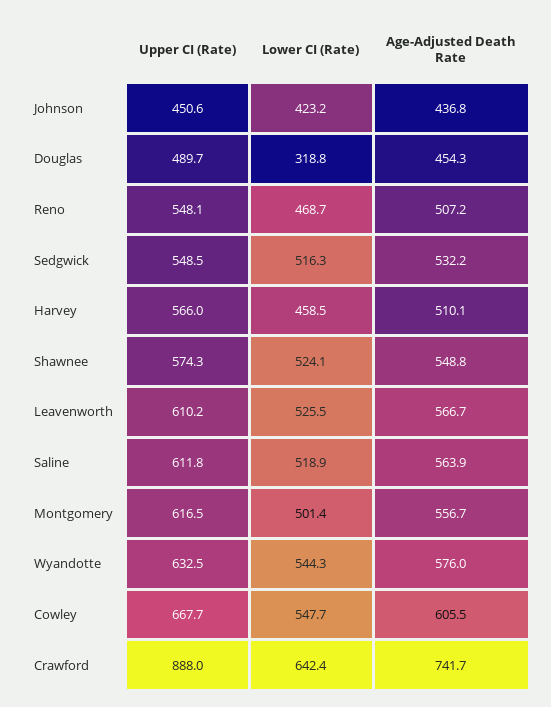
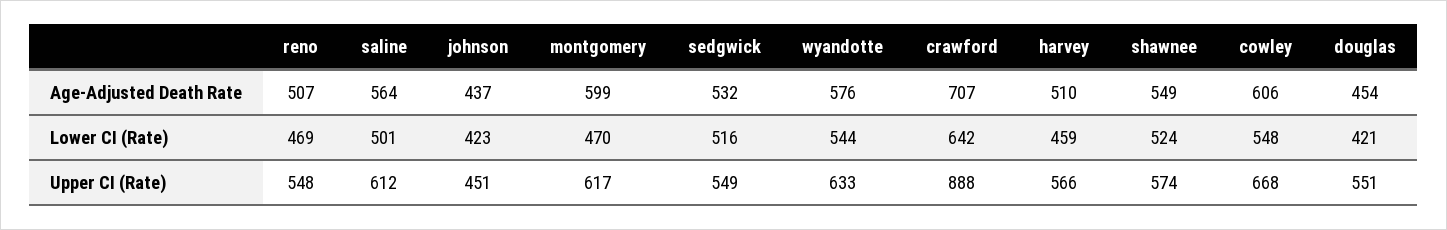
  {
    "Upper CI (Rate)": {
      "Johnson": 450.6,
-     "Douglas": 489.7,
+     "Douglas": 551,
      "Reno": 548.1,
      "Sedgwick": 548.5,
      "Harvey": 566,
      "Shawnee": 574.3,
-     "Leavenworth": 610.2,
      "Saline": 611.8,
      "Montgomery": 616.5,
      "Wyandotte": 632.5,
      "Cowley": 667.7,
      "Crawford": 888
    },
    "Lower CI (Rate)": {
      "Johnson": 423.2,
-     "Douglas": 318.8,
+     "Douglas": 421,
      "Reno": 468.7,
      "Sedgwick": 516.3,
      "Harvey": 458.5,
      "Shawnee": 524.1,
-     "Leavenworth": 525.5,
-     "Saline": 518.9,
+     "Saline": 501,
-     "Montgomery": 501.4,
+     "Montgomery": 470,
      "Wyandotte": 544.3,
      "Cowley": 547.7,
      "Crawford": 642.4
    },
    "Age-Adjusted Death Rate": {
      "Johnson": 436.8,
      "Douglas": 454.3,
      "Reno": 507.2,
      "Sedgwick": 532.2,
      "Harvey": 510.1,
      "Shawnee": 548.8,
-     "Leavenworth": 566.7,
      "Saline": 563.9,
-     "Montgomery": 556.7,
+     "Montgomery": 599,
      "Wyandotte": 576,
      "Cowley": 605.5,
-     "Crawford": 741.7
+     "Crawford": 707
    }
  }

